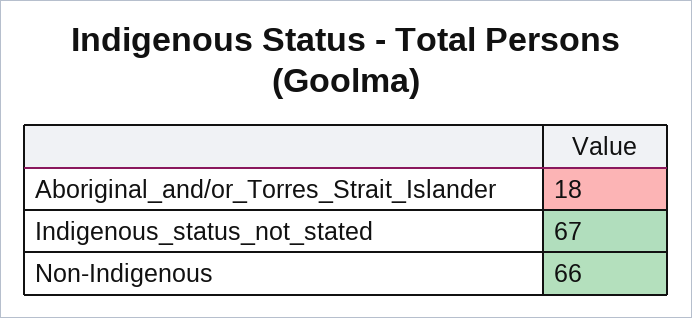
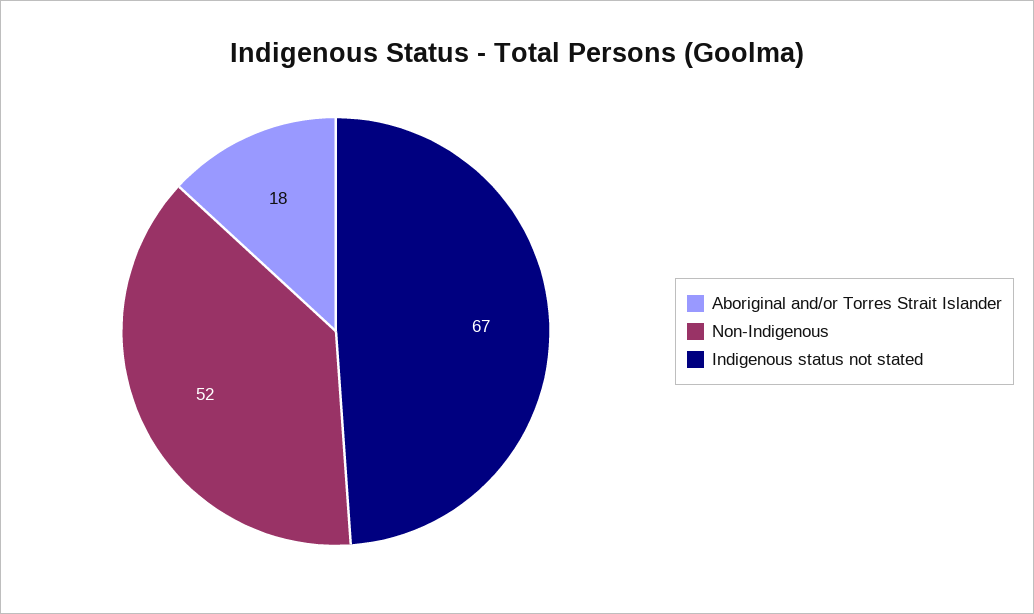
  {
    "Aboriginal_and/or_Torres_Strait_Islander": 18,
    "Indigenous_status_not_stated": 67,
-   "Non-Indigenous": 66
+   "Non-Indigenous": 52
  }

